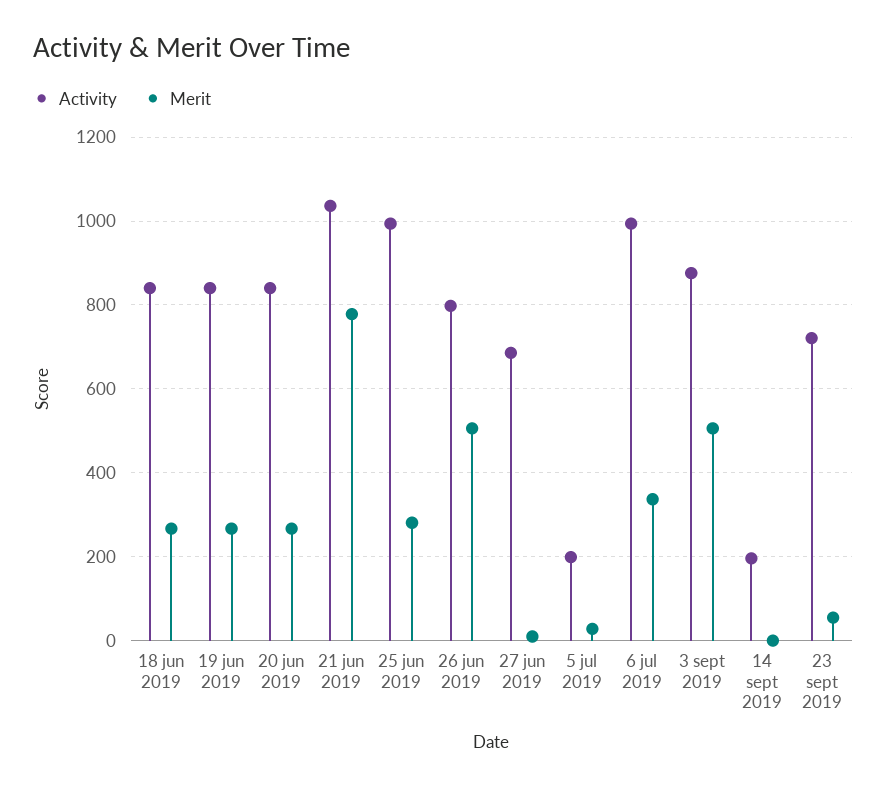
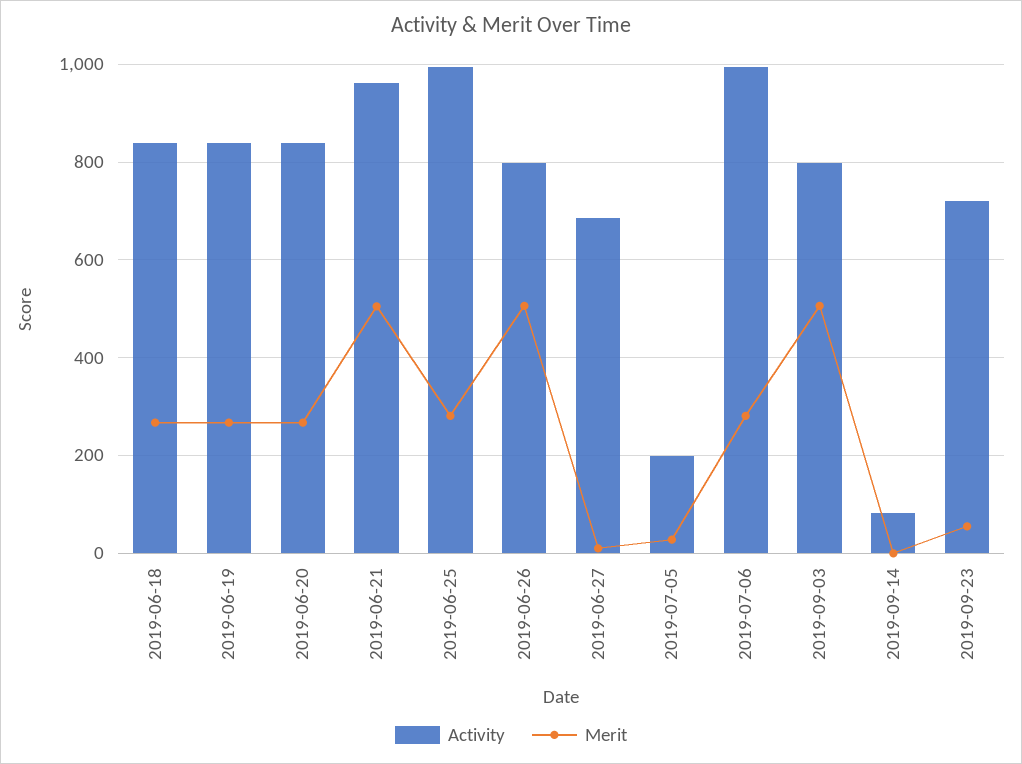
  {
    "Activity": {
      "18 jun 2019": 840,
      "19 jun 2019": 840,
      "20 jun 2019": 840,
-     "21 jun 2019": 1040,
+     "21 jun 2019": 960,
      "25 jun 2019": 1000,
      "26 jun 2019": 800,
      "27 jun 2019": 680,
      "5 jul 2019": 200,
      "6 jul 2019": 1000,
-     "3 sept 2019": 880,
+     "3 sept 2019": 800,
-     "14 sept 2019": 200,
+     "14 sept 2019": 80,
      "23 sept 2019": 720
    },
    "Merit": {
      "18 jun 2019": 260,
      "19 jun 2019": 260,
      "20 jun 2019": 260,
-     "21 jun 2019": 780,
+     "21 jun 2019": 500,
      "25 jun 2019": 280,
      "26 jun 2019": 500,
      "27 jun 2019": 20,
      "5 jul 2019": 20,
-     "6 jul 2019": 340,
+     "6 jul 2019": 280,
      "3 sept 2019": 500,
      "14 sept 2019": 0,
      "23 sept 2019": 60
    }
  }

